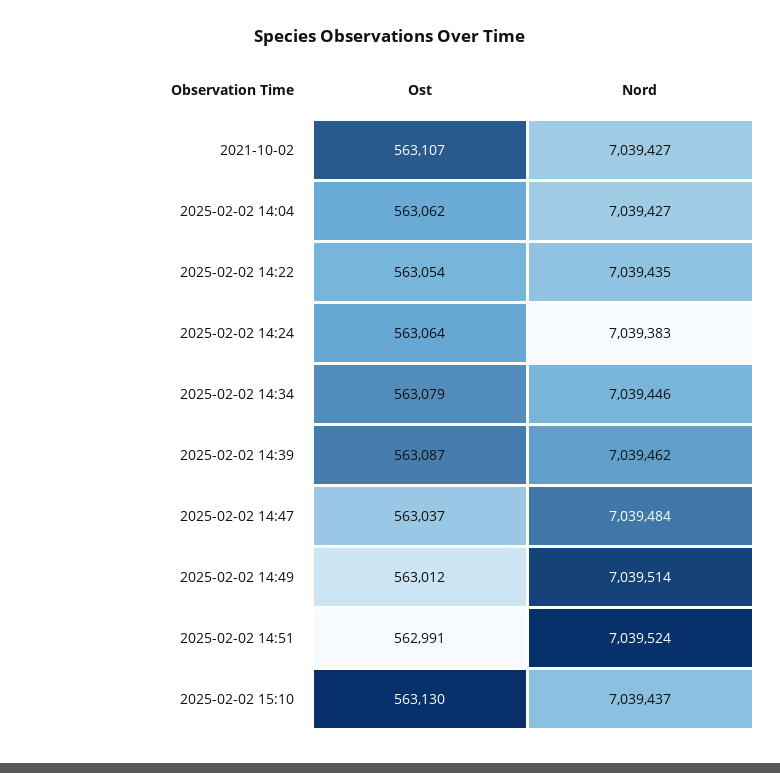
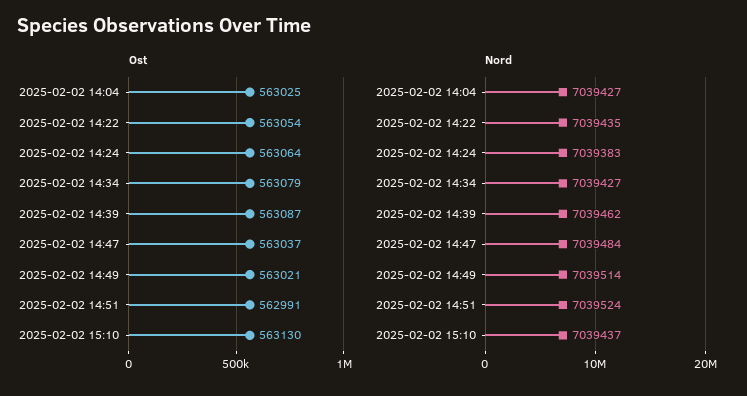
  {
    "Ost": {
-     "2021-10-02": 563107,
-     "2025-02-02 14:04": 563062,
+     "2025-02-02 14:04": 563025,
      "2025-02-02 14:22": 563054,
      "2025-02-02 14:24": 563064,
      "2025-02-02 14:34": 563079,
      "2025-02-02 14:39": 563087,
      "2025-02-02 14:47": 563037,
-     "2025-02-02 14:49": 563012,
+     "2025-02-02 14:49": 563021,
      "2025-02-02 14:51": 562991,
      "2025-02-02 15:10": 563130
    },
    "Nord": {
-     "2021-10-02": 7039427,
      "2025-02-02 14:04": 7039427,
      "2025-02-02 14:22": 7039435,
      "2025-02-02 14:24": 7039383,
-     "2025-02-02 14:34": 7039446,
+     "2025-02-02 14:34": 7039427,
      "2025-02-02 14:39": 7039462,
      "2025-02-02 14:47": 7039484,
      "2025-02-02 14:49": 7039514,
      "2025-02-02 14:51": 7039524,
      "2025-02-02 15:10": 7039437
    }
  }

